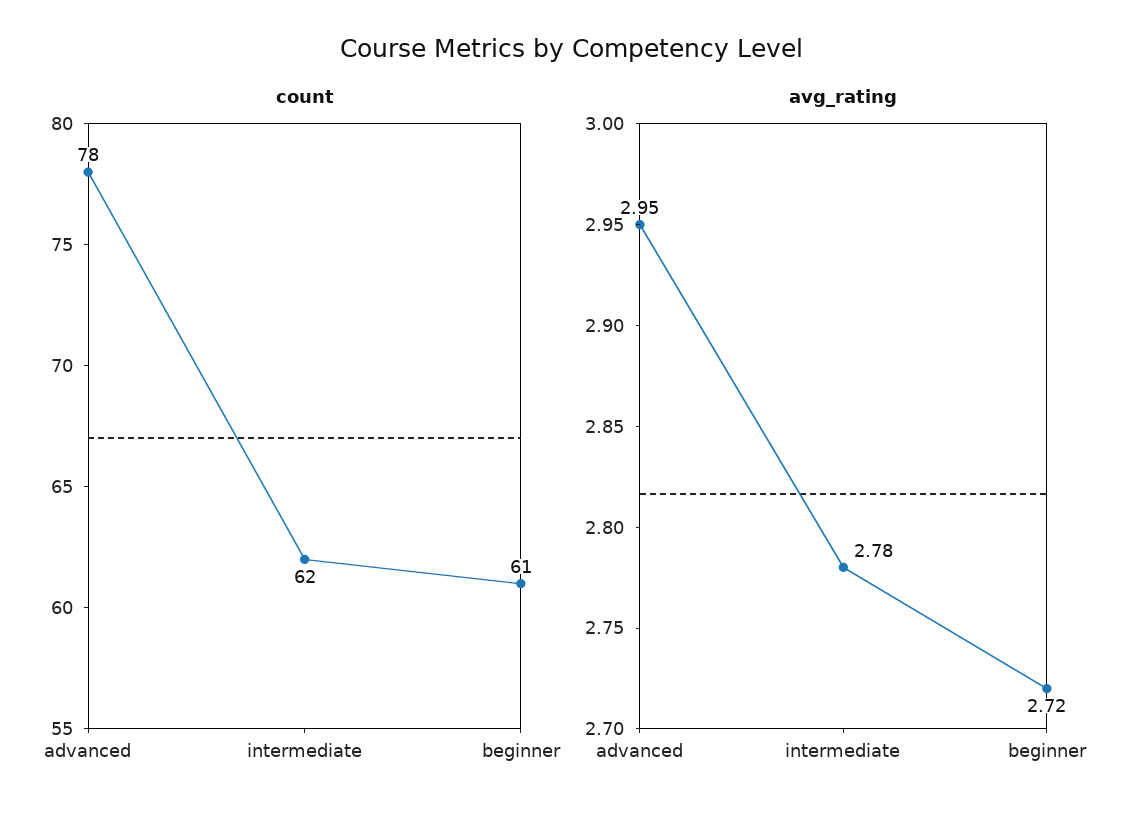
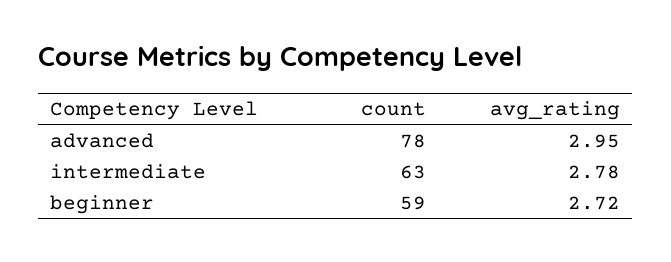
  {
    "count": {
      "advanced": 78,
-     "intermediate": 62,
+     "intermediate": 63,
-     "beginner": 61
+     "beginner": 59
    },
    "avg_rating": {
      "advanced": 2.95,
      "intermediate": 2.78,
      "beginner": 2.72
    }
  }

